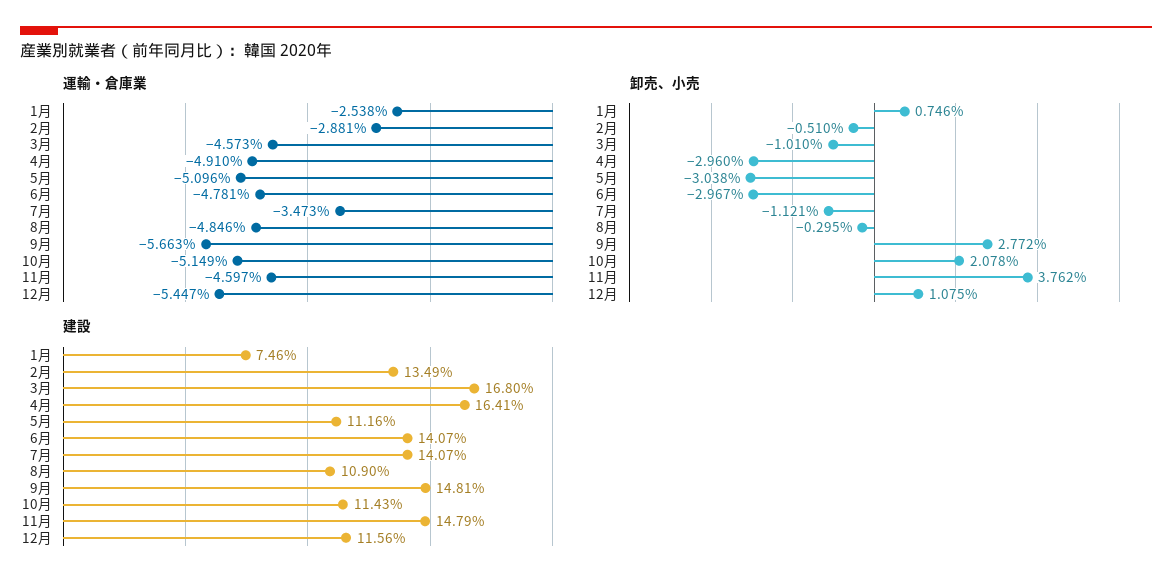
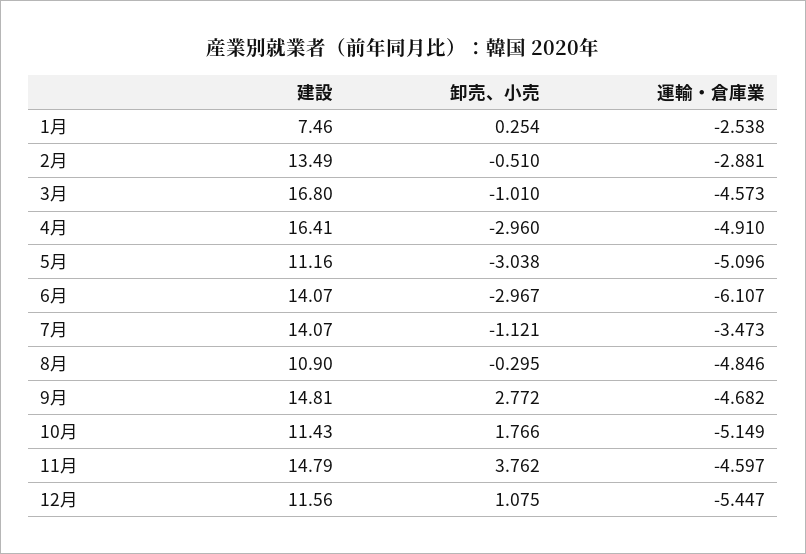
  {
    "運輸・倉庫業": {
      "1月": -2.538,
      "2月": -2.881,
      "3月": -4.573,
      "4月": -4.91,
      "5月": -5.096,
-     "6月": -4.781,
+     "6月": -6.107,
      "7月": -3.473,
      "8月": -4.846,
-     "9月": -5.663,
+     "9月": -4.682,
      "10月": -5.149,
      "11月": -4.597,
      "12月": -5.447
    },
    "卸売、小売": {
-     "1月": 0.746,
+     "1月": 0.254,
      "2月": -0.51,
      "3月": -1.01,
      "4月": -2.96,
      "5月": -3.038,
      "6月": -2.967,
      "7月": -1.121,
      "8月": -0.295,
      "9月": 2.772,
-     "10月": 2.078,
+     "10月": 1.766,
      "11月": 3.762,
      "12月": 1.075
    },
    "建設": {
      "1月": 7.46,
      "2月": 13.49,
      "3月": 16.8,
      "4月": 16.41,
      "5月": 11.16,
      "6月": 14.07,
      "7月": 14.07,
      "8月": 10.9,
      "9月": 14.81,
      "10月": 11.43,
      "11月": 14.79,
      "12月": 11.56
    }
  }

